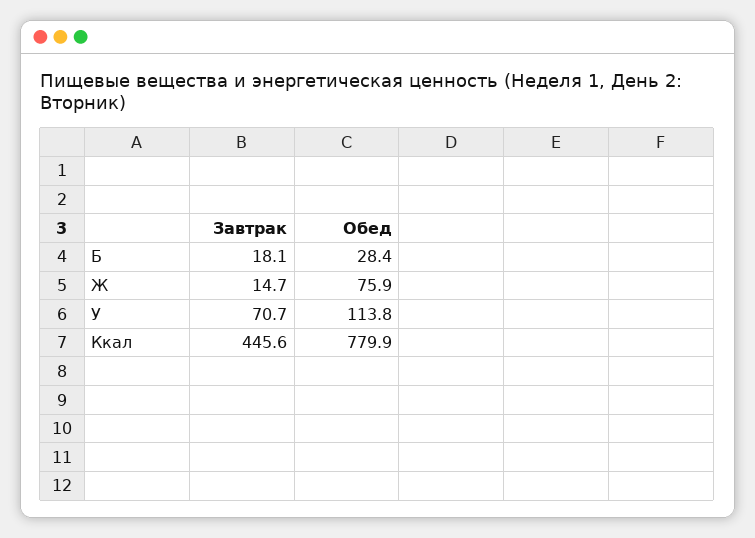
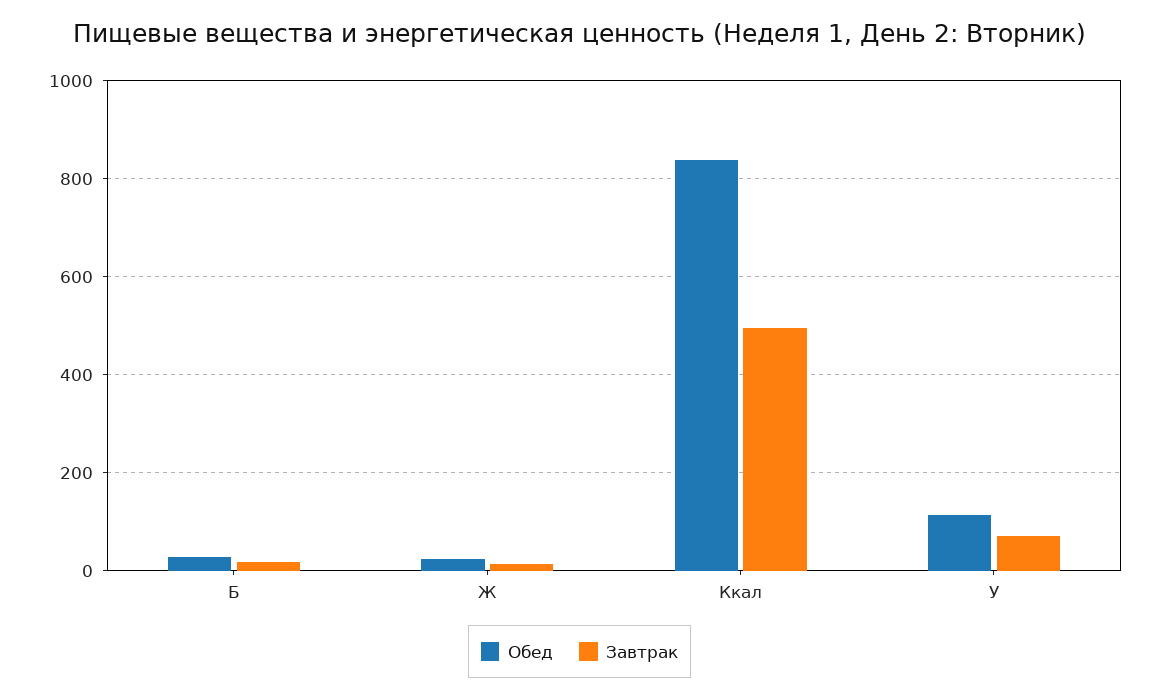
  {
    "Завтрак": {
      "Б": 18.1,
      "Ж": 14.7,
      "У": 70.7,
-     "Ккал": 445.6
+     "Ккал": 500
    },
    "Обед": {
      "Б": 28.4,
-     "Ж": 75.9,
+     "Ж": 20,
      "У": 113.8,
-     "Ккал": 779.9
+     "Ккал": 840
    }
  }

